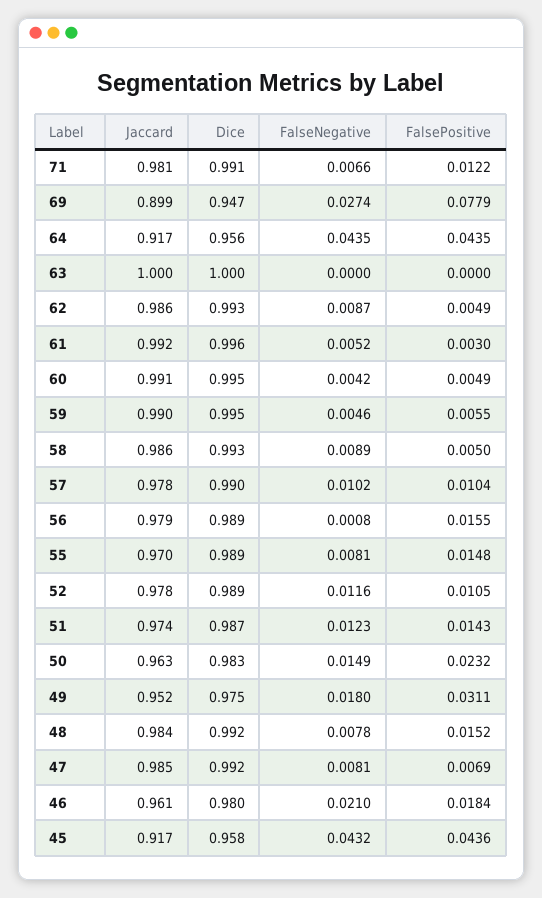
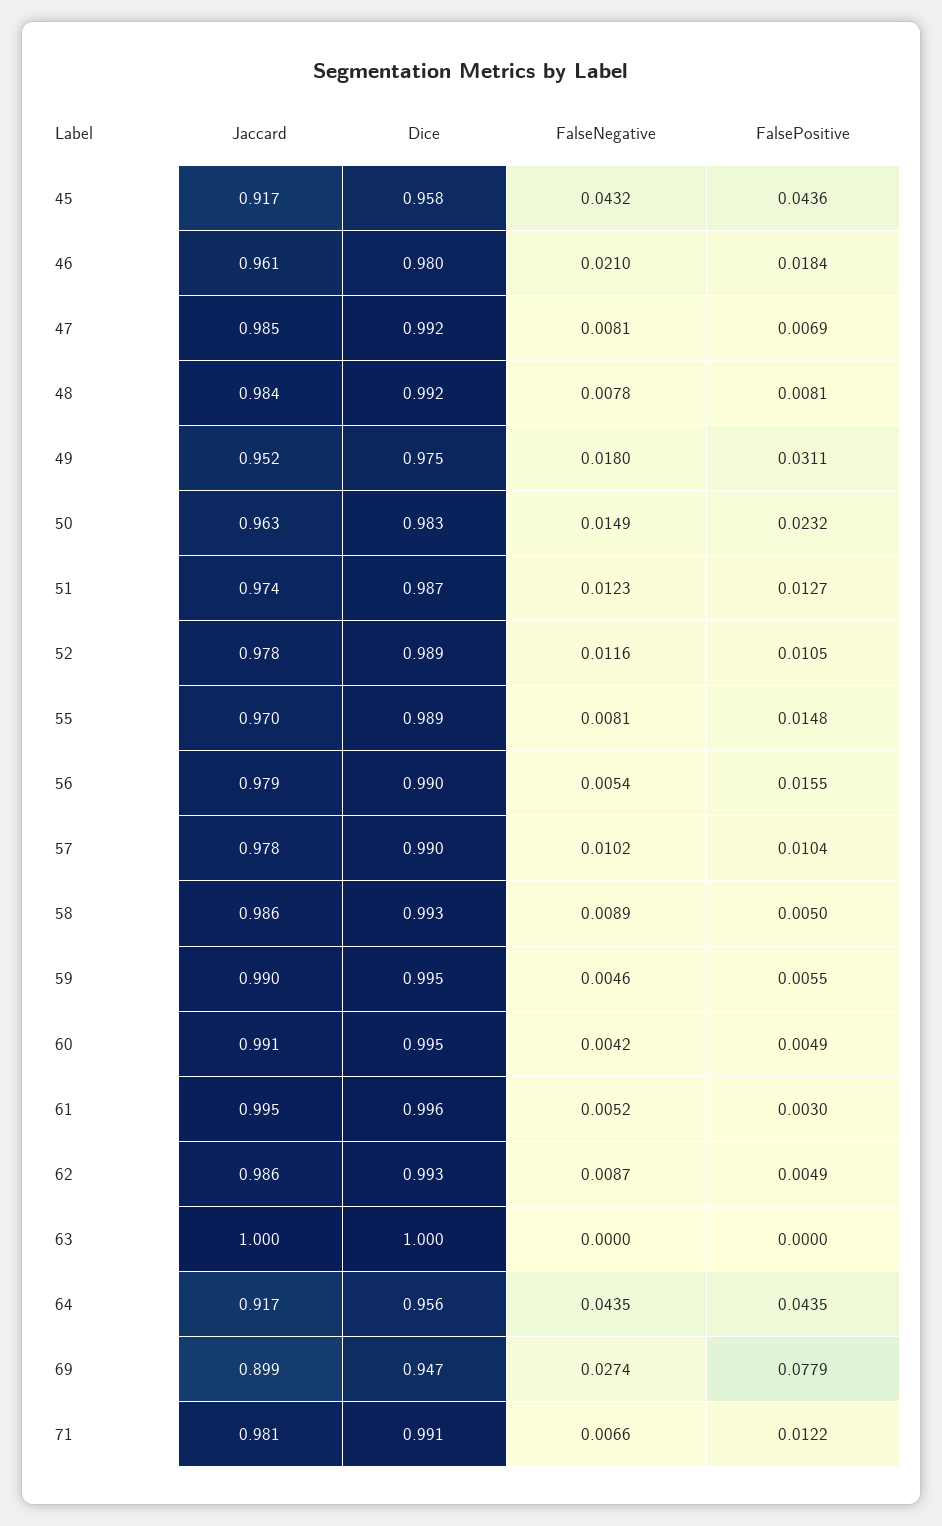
  {
    "Jaccard": {
      "71": 0.981,
      "69": 0.899,
      "64": 0.917,
      "63": 1,
      "62": 0.986,
-     "61": 0.992,
+     "61": 0.995,
      "60": 0.991,
      "59": 0.99,
      "58": 0.986,
      "57": 0.978,
      "56": 0.979,
      "55": 0.97,
      "52": 0.978,
      "51": 0.974,
      "50": 0.963,
      "49": 0.952,
      "48": 0.984,
      "47": 0.985,
      "46": 0.961,
      "45": 0.917
    },
    "Dice": {
      "71": 0.991,
      "69": 0.947,
      "64": 0.956,
      "63": 1,
      "62": 0.993,
      "61": 0.996,
      "60": 0.995,
      "59": 0.995,
      "58": 0.993,
      "57": 0.99,
-     "56": 0.989,
+     "56": 0.99,
      "55": 0.989,
      "52": 0.989,
      "51": 0.987,
      "50": 0.983,
      "49": 0.975,
      "48": 0.992,
      "47": 0.992,
      "46": 0.98,
      "45": 0.958
    },
    "FalseNegative": {
      "71": 0.0066,
      "69": 0.0274,
      "64": 0.0435,
      "63": 0,
      "62": 0.0087,
      "61": 0.0052,
      "60": 0.0042,
      "59": 0.0046,
      "58": 0.0089,
      "57": 0.0102,
-     "56": 0.0008,
+     "56": 0.0054,
      "55": 0.0081,
      "52": 0.0116,
      "51": 0.0123,
      "50": 0.0149,
      "49": 0.018,
      "48": 0.0078,
      "47": 0.0081,
      "46": 0.021,
      "45": 0.0432
    },
    "FalsePositive": {
      "71": 0.0122,
      "69": 0.0779,
      "64": 0.0435,
      "63": 0,
      "62": 0.0049,
      "61": 0.003,
      "60": 0.0049,
      "59": 0.0055,
      "58": 0.005,
      "57": 0.0104,
      "56": 0.0155,
      "55": 0.0148,
      "52": 0.0105,
-     "51": 0.0143,
+     "51": 0.0127,
      "50": 0.0232,
      "49": 0.0311,
-     "48": 0.0152,
+     "48": 0.0081,
      "47": 0.0069,
      "46": 0.0184,
      "45": 0.0436
    }
  }

